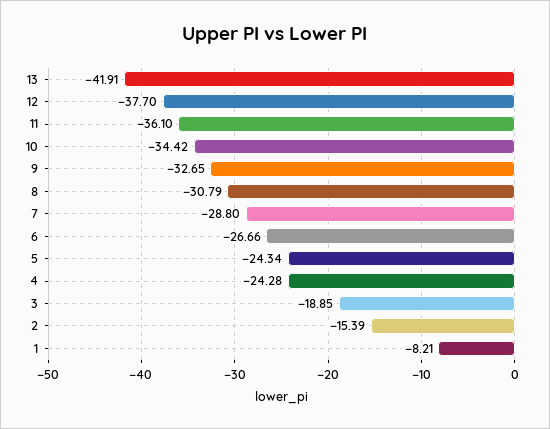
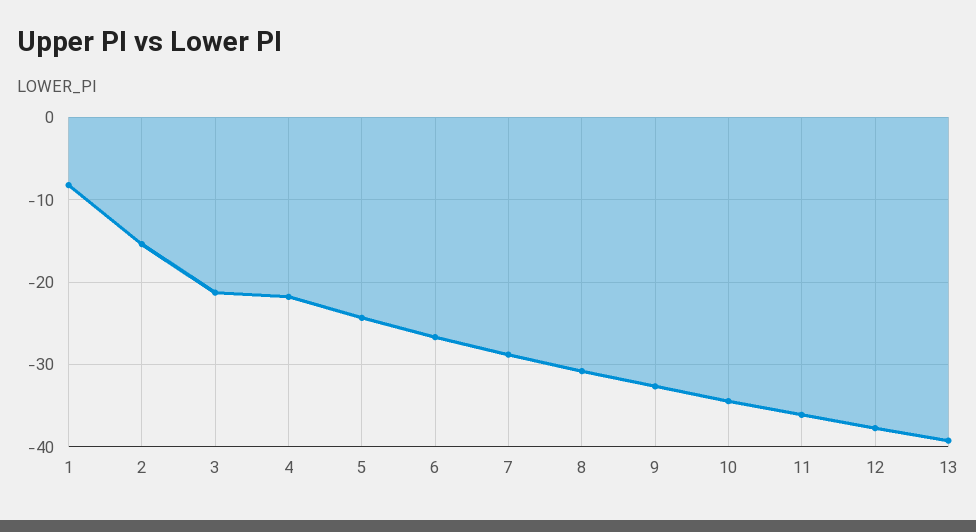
  {
-   "13": -41.91,
+   "13": -39,
    "12": -37.7,
    "11": -36.1,
    "10": -34.42,
    "9": -32.65,
    "8": -30.79,
    "7": -28.8,
    "6": -26.66,
    "5": -24.34,
-   "4": -24.28,
+   "4": -22,
-   "3": -18.85,
+   "3": -21,
    "2": -15.39,
    "1": -8.21
  }

